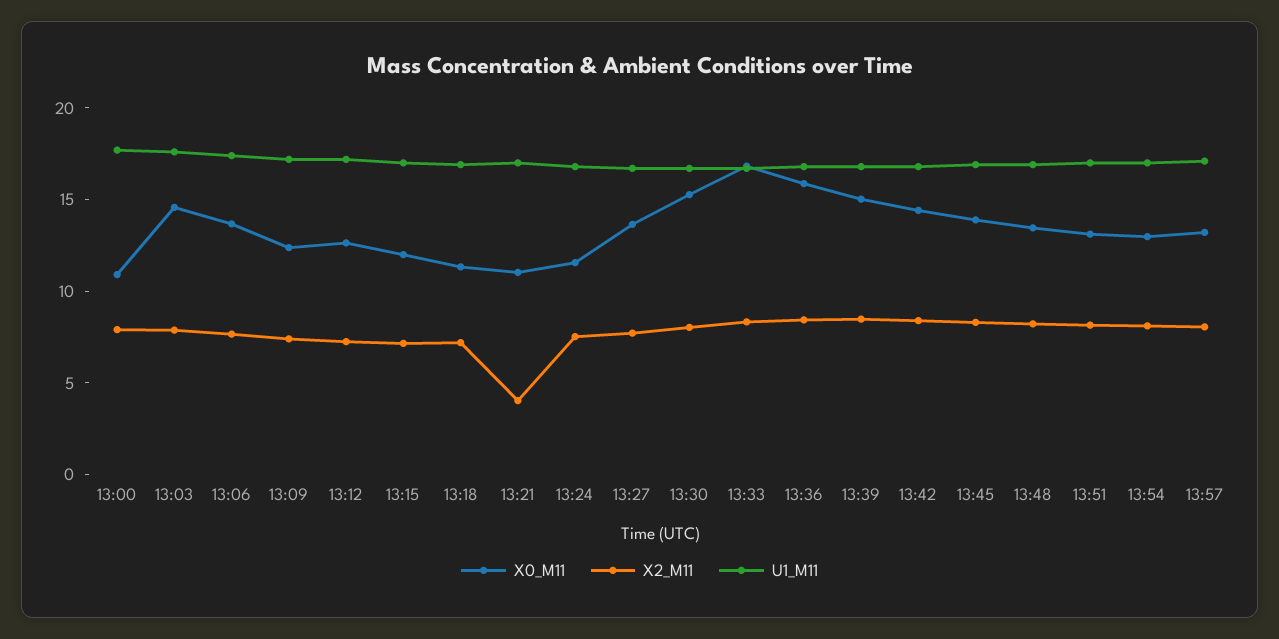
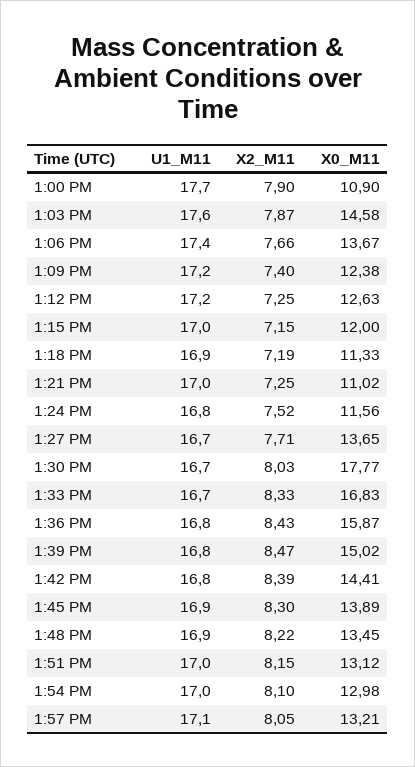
  {
    "X0_M11": {
      "13:00": 10.9,
      "13:03": 14.58,
      "13:06": 13.67,
      "13:09": 12.38,
      "13:12": 12.63,
      "13:15": 12,
      "13:18": 11.33,
      "13:21": 11.02,
      "13:24": 11.56,
      "13:27": 13.65,
-     "13:30": 15,
+     "13:30": 17.77,
      "13:33": 16.83,
      "13:36": 15.87,
      "13:39": 15.02,
      "13:42": 14.41,
      "13:45": 13.89,
      "13:48": 13.45,
      "13:51": 13.12,
      "13:54": 12.98,
      "13:57": 13.21
    },
    "X2_M11": {
      "13:00": 7.9,
      "13:03": 7.87,
      "13:06": 7.66,
      "13:09": 7.4,
      "13:12": 7.25,
      "13:15": 7.15,
      "13:18": 7.19,
-     "13:21": 4,
+     "13:21": 7.25,
      "13:24": 7.52,
      "13:27": 7.71,
      "13:30": 8.03,
      "13:33": 8.33,
      "13:36": 8.43,
      "13:39": 8.47,
      "13:42": 8.39,
      "13:45": 8.3,
      "13:48": 8.22,
      "13:51": 8.15,
      "13:54": 8.1,
      "13:57": 8.05
    },
    "U1_M11": {
      "13:00": 17.7,
      "13:03": 17.6,
      "13:06": 17.4,
      "13:09": 17.2,
      "13:12": 17.2,
      "13:15": 17,
      "13:18": 16.9,
      "13:21": 17,
      "13:24": 16.8,
      "13:27": 16.7,
      "13:30": 16.7,
      "13:33": 16.7,
      "13:36": 16.8,
      "13:39": 16.8,
      "13:42": 16.8,
      "13:45": 16.9,
      "13:48": 16.9,
      "13:51": 17,
      "13:54": 17,
      "13:57": 17.1
    }
  }

